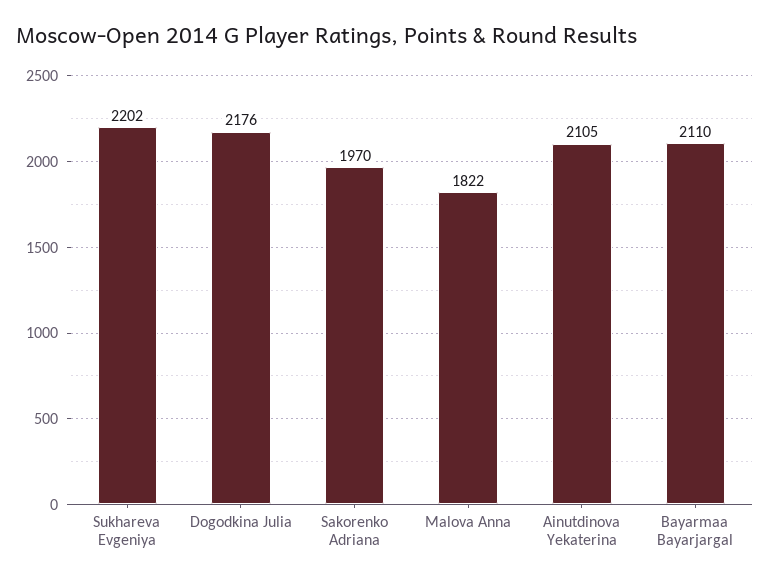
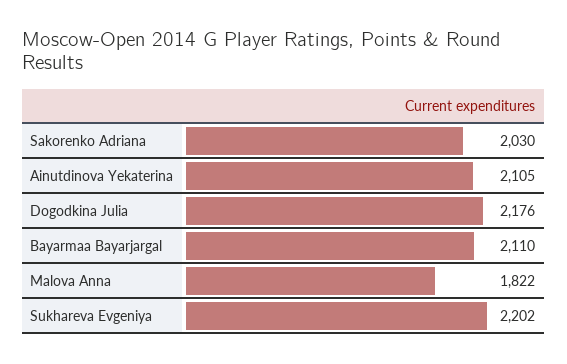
  {
    "Sukhareva Evgeniya": 2202,
    "Dogodkina Julia": 2176,
-   "Sakorenko Adriana": 1970,
+   "Sakorenko Adriana": 2030,
    "Malova Anna": 1822,
    "Ainutdinova Yekaterina": 2105,
    "Bayarmaa Bayarjargal": 2110
  }

